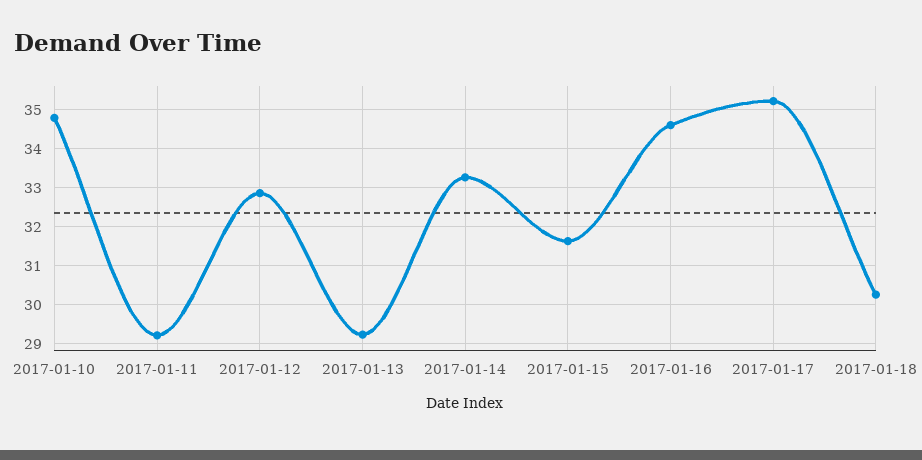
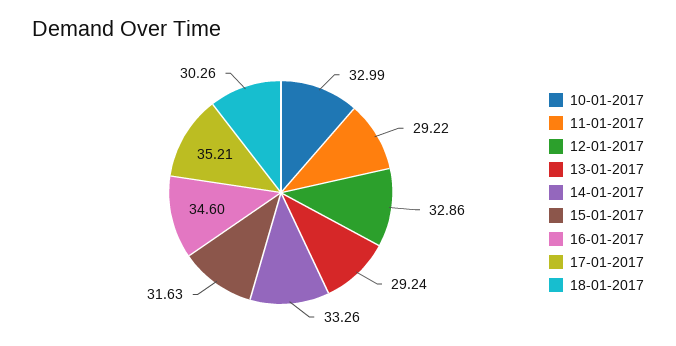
  {
-   "2017-01-10": 34.8,
+   "2017-01-10": 32.99,
    "2017-01-11": 29.22,
    "2017-01-12": 32.86,
    "2017-01-13": 29.24,
    "2017-01-14": 33.26,
    "2017-01-15": 31.63,
    "2017-01-16": 34.6,
    "2017-01-17": 35.21,
    "2017-01-18": 30.26
  }

